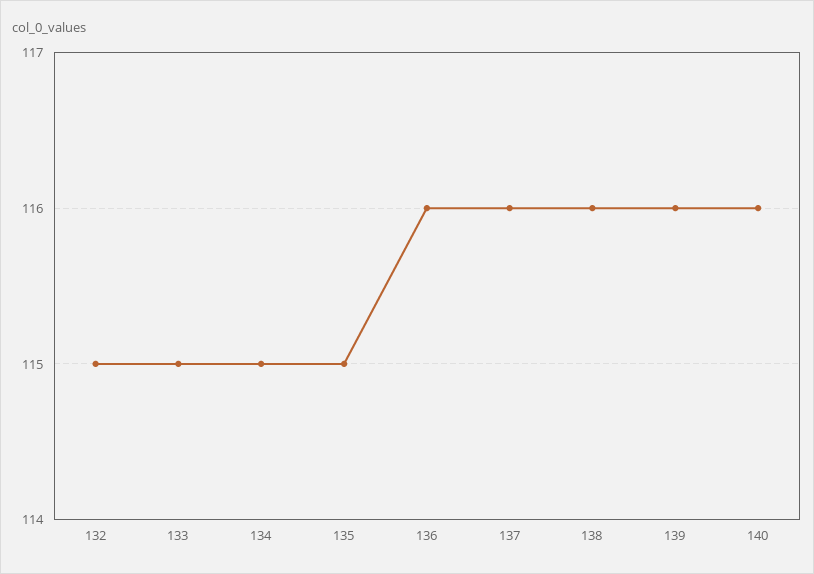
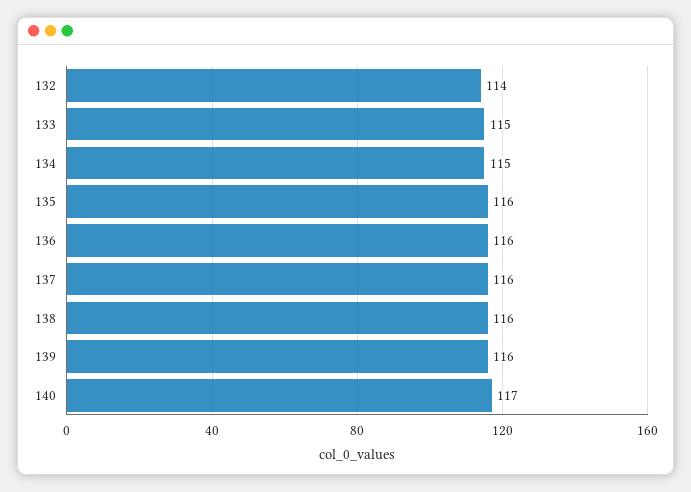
  {
-   "132": 115,
+   "132": 114,
    "133": 115,
    "134": 115,
-   "135": 115,
+   "135": 116,
    "136": 116,
    "137": 116,
    "138": 116,
    "139": 116,
-   "140": 116
+   "140": 117
  }

